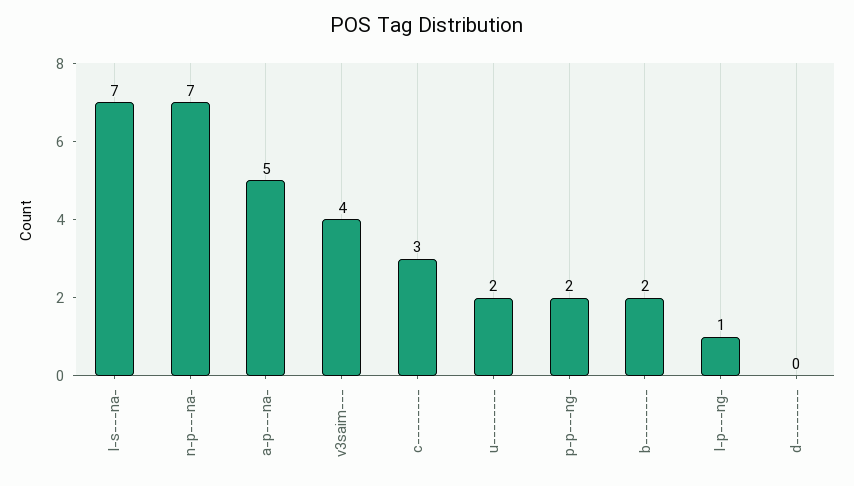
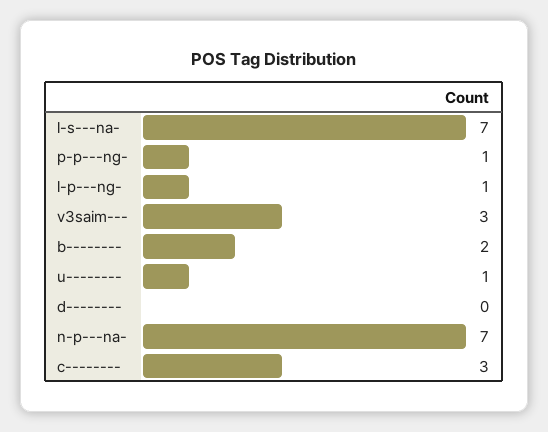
  {
    "l-s---na-": 7,
    "n-p---na-": 7,
-   "a-p---na-": 5,
-   "v3saim---": 4,
+   "v3saim---": 3,
    "c--------": 3,
-   "u--------": 2,
+   "u--------": 1,
-   "p-p---ng-": 2,
+   "p-p---ng-": 1,
    "b--------": 2,
    "l-p---ng-": 1,
    "d--------": 0
  }

